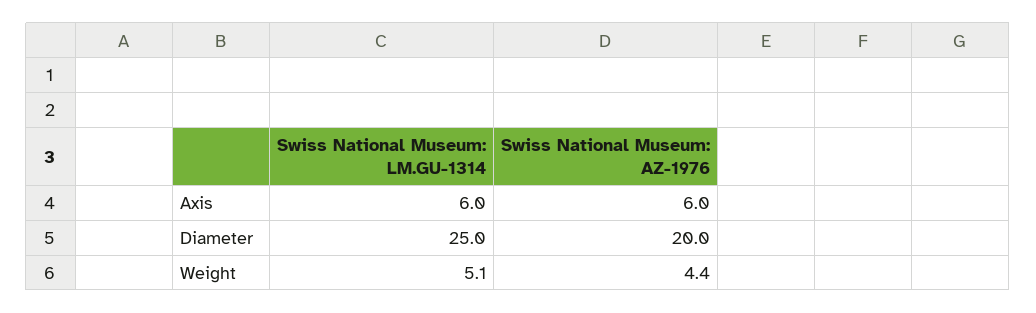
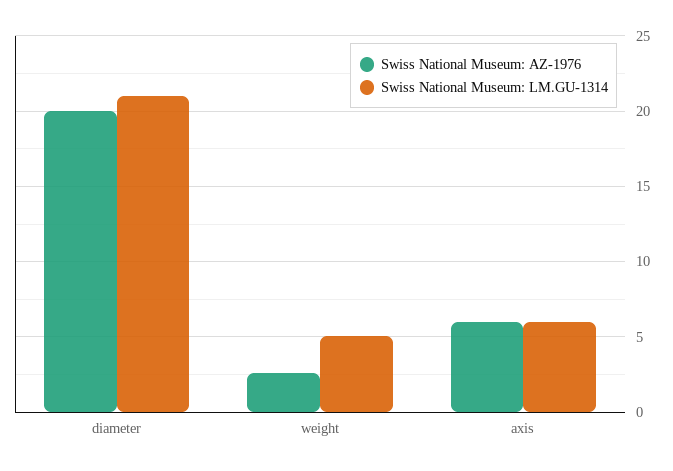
  {
    "Swiss National Museum: LM.GU-1314": {
      "Axis": 6,
-     "Diameter": 25,
+     "Diameter": 21,
      "Weight": 5.1
    },
    "Swiss National Museum: AZ-1976": {
      "Axis": 6,
      "Diameter": 20,
-     "Weight": 4.4
+     "Weight": 2.5
    }
  }

